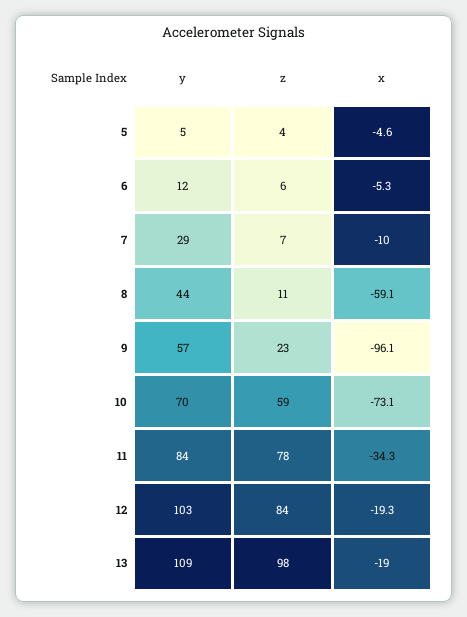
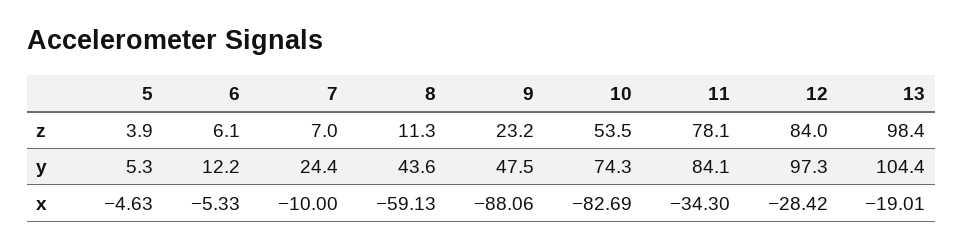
  {
    "y": {
      "5": 5.3,
      "6": 12.2,
-     "7": 29,
+     "7": 24.4,
      "8": 43.6,
-     "9": 57,
+     "9": 47.5,
-     "10": 70,
+     "10": 74.3,
      "11": 84.1,
-     "12": 103,
+     "12": 97.3,
-     "13": 109
+     "13": 104.4
    },
    "z": {
      "5": 3.9,
      "6": 6.1,
      "7": 7,
      "8": 11.3,
      "9": 23.2,
-     "10": 59,
+     "10": 53.5,
      "11": 78.1,
      "12": 84,
      "13": 98.4
    },
    "x": {
      "5": -4.63,
      "6": -5.33,
      "7": -10,
      "8": -59.13,
-     "9": -96.1,
+     "9": -88.06,
-     "10": -73.1,
+     "10": -82.69,
      "11": -34.3,
-     "12": -19.3,
+     "12": -28.42,
      "13": -19.01
    }
  }

